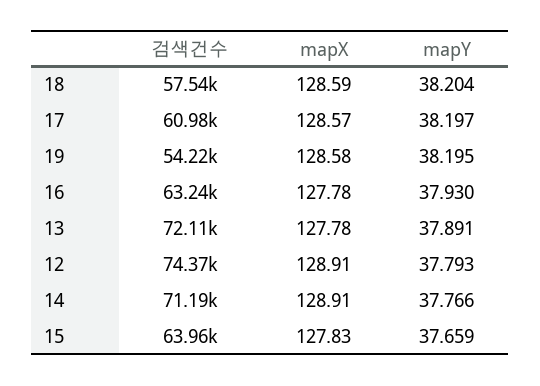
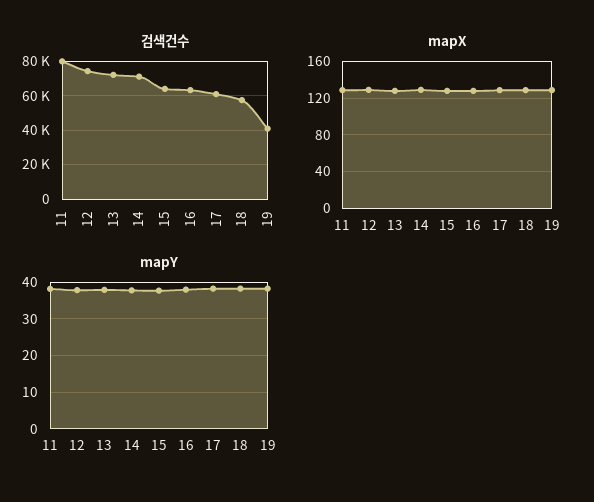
  {
    "검색건수": {
      "18": 57540,
      "17": 60980,
-     "19": 54220,
+     "19": 40000,
      "16": 63240,
      "13": 72110,
      "12": 74370,
      "14": 71190,
-     "15": 63960
+     "15": 63960,
+     "11": 80000
    },
    "mapX": {
      "18": 128.59,
      "17": 128.57,
      "19": 128.58,
      "16": 127.78,
      "13": 127.78,
      "12": 128.91,
      "14": 128.91,
-     "15": 127.83
+     "15": 127.83,
+     "11": 130
    },
    "mapY": {
      "18": 38.204,
      "17": 38.197,
      "19": 38.195,
      "16": 37.93,
      "13": 37.891,
      "12": 37.793,
      "14": 37.766,
-     "15": 37.659
+     "15": 37.659,
+     "11": 38
    }
  }

